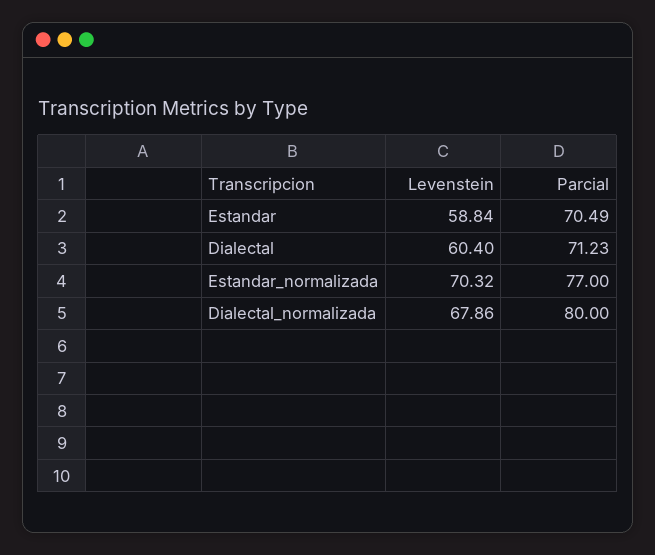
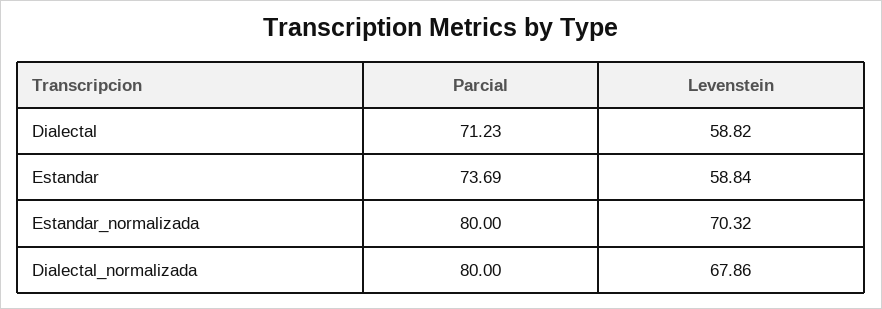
  {
    "Levenstein": {
      "Estandar": 58.84,
-     "Dialectal": 60.4,
+     "Dialectal": 58.82,
      "Estandar_normalizada": 70.32,
      "Dialectal_normalizada": 67.86
    },
    "Parcial": {
-     "Estandar": 70.49,
+     "Estandar": 73.69,
      "Dialectal": 71.23,
-     "Estandar_normalizada": 77,
+     "Estandar_normalizada": 80,
      "Dialectal_normalizada": 80
    }
  }

